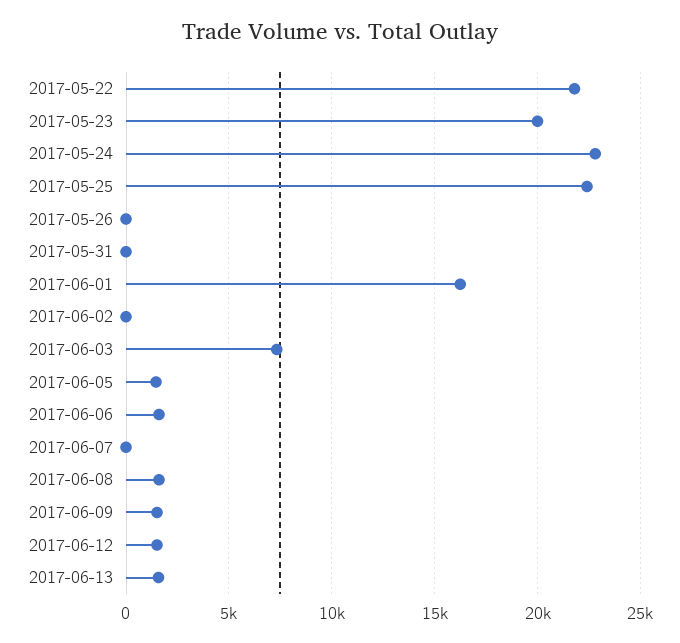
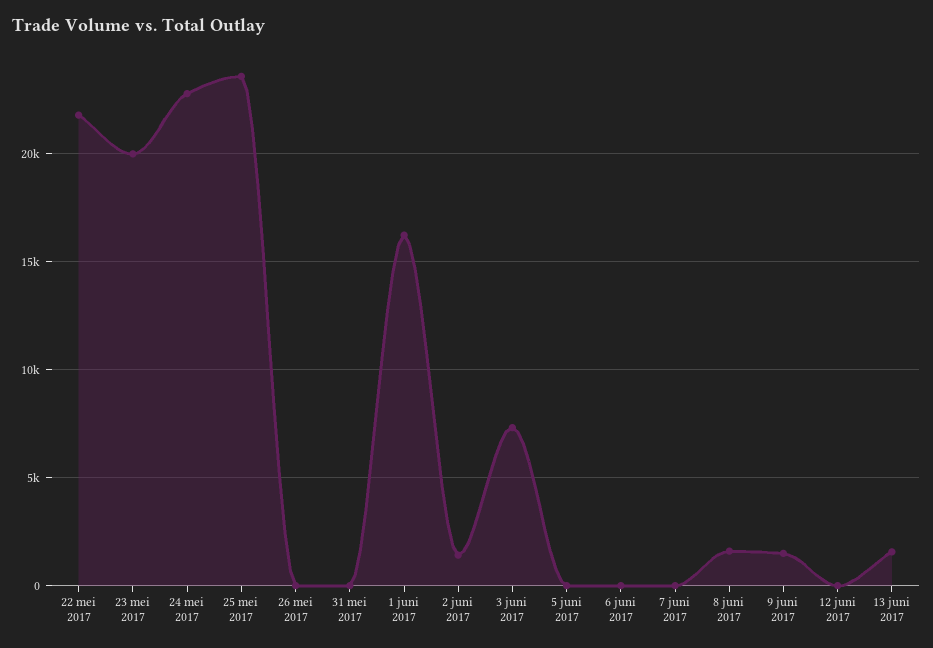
  {
    "2017-05-22": 22000,
    "2017-05-23": 20000,
    "2017-05-24": 23000,
-   "2017-05-25": 22500,
+   "2017-05-25": 23500,
    "2017-05-26": 0,
    "2017-05-31": 0,
    "2017-06-01": 16000,
-   "2017-06-02": 0,
+   "2017-06-02": 1500,
    "2017-06-03": 7500,
-   "2017-06-05": 1500,
+   "2017-06-05": 0,
-   "2017-06-06": 1500,
+   "2017-06-06": 0,
    "2017-06-07": 0,
    "2017-06-08": 1500,
    "2017-06-09": 1500,
-   "2017-06-12": 1500,
+   "2017-06-12": 0,
    "2017-06-13": 1500
  }

